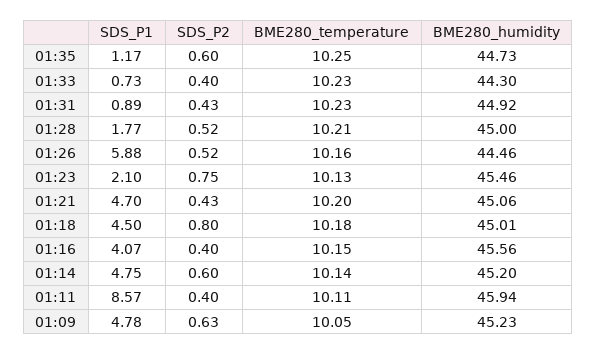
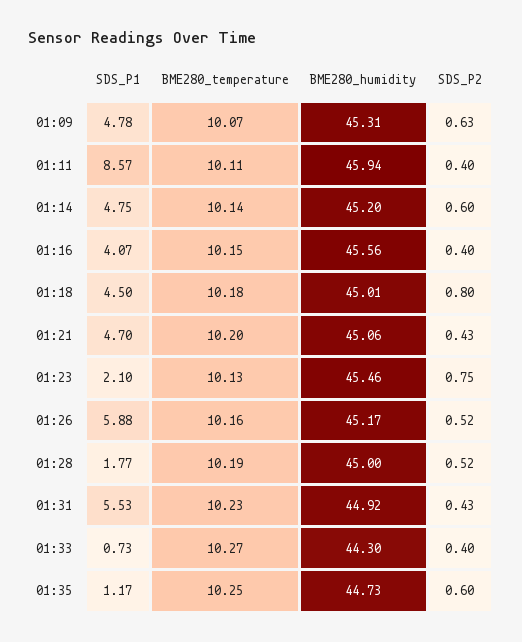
  {
    "SDS_P1": {
      "01:35": 1.17,
      "01:33": 0.73,
-     "01:31": 0.89,
+     "01:31": 5.53,
      "01:28": 1.77,
      "01:26": 5.88,
      "01:23": 2.1,
      "01:21": 4.7,
      "01:18": 4.5,
      "01:16": 4.07,
      "01:14": 4.75,
      "01:11": 8.57,
      "01:09": 4.78
    },
    "SDS_P2": {
      "01:35": 0.6,
      "01:33": 0.4,
      "01:31": 0.43,
      "01:28": 0.52,
      "01:26": 0.52,
      "01:23": 0.75,
      "01:21": 0.43,
      "01:18": 0.8,
      "01:16": 0.4,
      "01:14": 0.6,
      "01:11": 0.4,
      "01:09": 0.63
    },
    "BME280_temperature": {
      "01:35": 10.25,
-     "01:33": 10.23,
+     "01:33": 10.27,
      "01:31": 10.23,
-     "01:28": 10.21,
+     "01:28": 10.19,
      "01:26": 10.16,
      "01:23": 10.13,
      "01:21": 10.2,
      "01:18": 10.18,
      "01:16": 10.15,
      "01:14": 10.14,
      "01:11": 10.11,
-     "01:09": 10.05
+     "01:09": 10.07
    },
    "BME280_humidity": {
      "01:35": 44.73,
      "01:33": 44.3,
      "01:31": 44.92,
      "01:28": 45,
-     "01:26": 44.46,
+     "01:26": 45.17,
      "01:23": 45.46,
      "01:21": 45.06,
      "01:18": 45.01,
      "01:16": 45.56,
      "01:14": 45.2,
      "01:11": 45.94,
-     "01:09": 45.23
+     "01:09": 45.31
    }
  }

